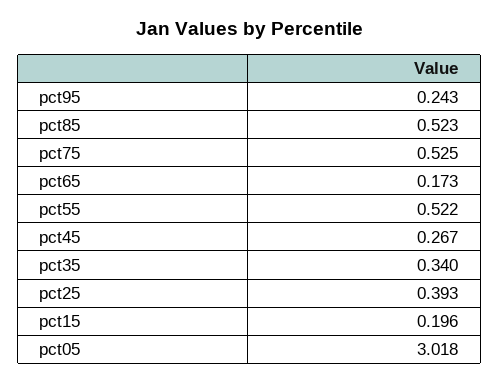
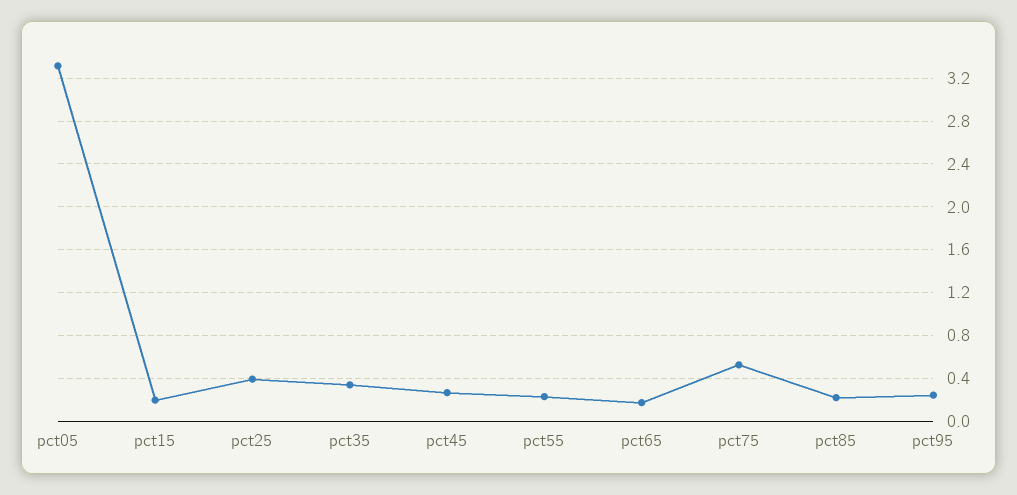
  {
    "pct95": 0.243,
-   "pct85": 0.523,
+   "pct85": 0.2,
    "pct75": 0.525,
    "pct65": 0.173,
-   "pct55": 0.522,
+   "pct55": 0.2,
    "pct45": 0.267,
    "pct35": 0.34,
    "pct25": 0.393,
    "pct15": 0.196,
-   "pct05": 3.018
+   "pct05": 3.3
  }

